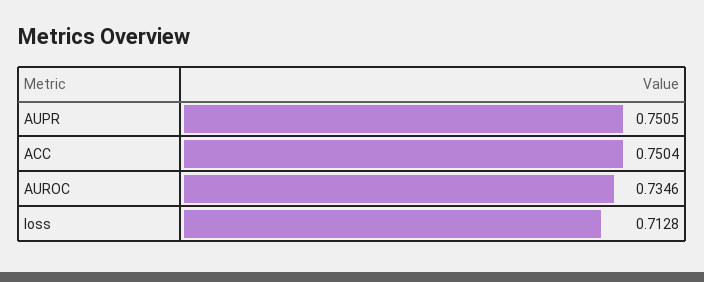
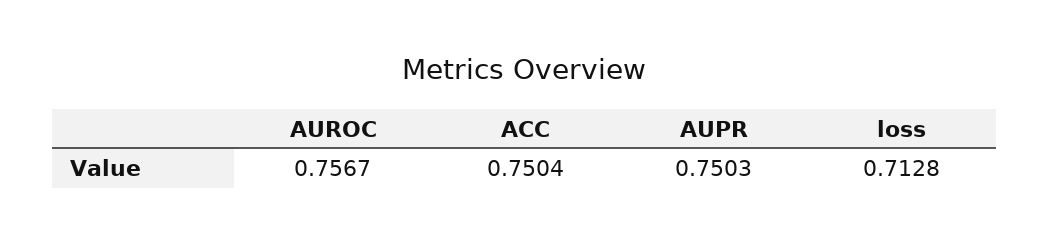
  {
-   "AUPR": 0.7505,
+   "AUPR": 0.7503,
    "ACC": 0.7504,
-   "AUROC": 0.7346,
+   "AUROC": 0.7567,
    "loss": 0.7128
  }

